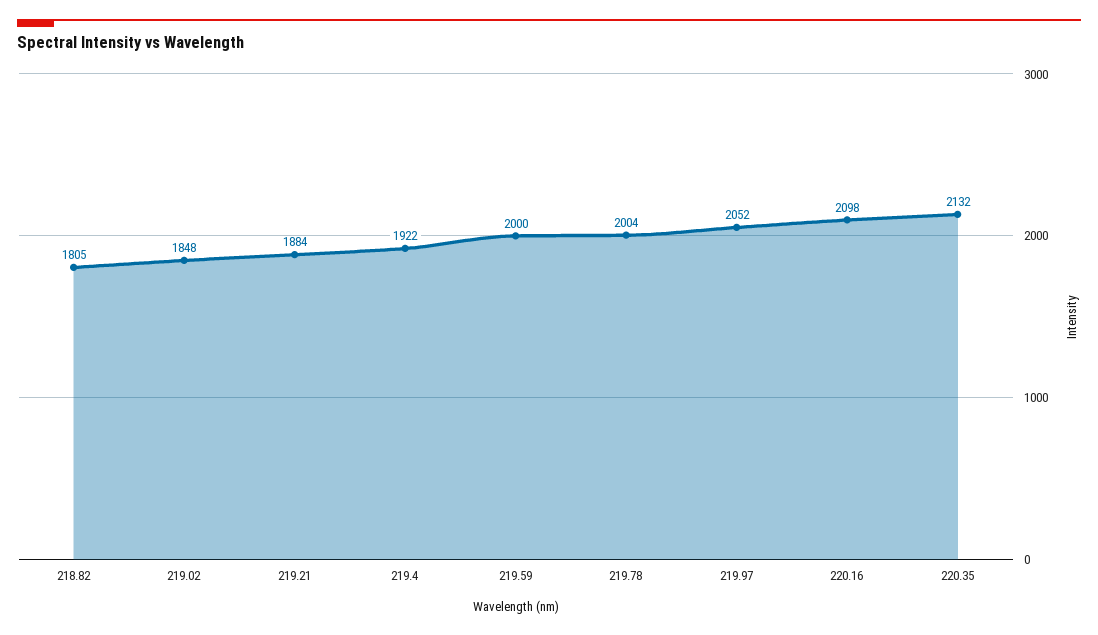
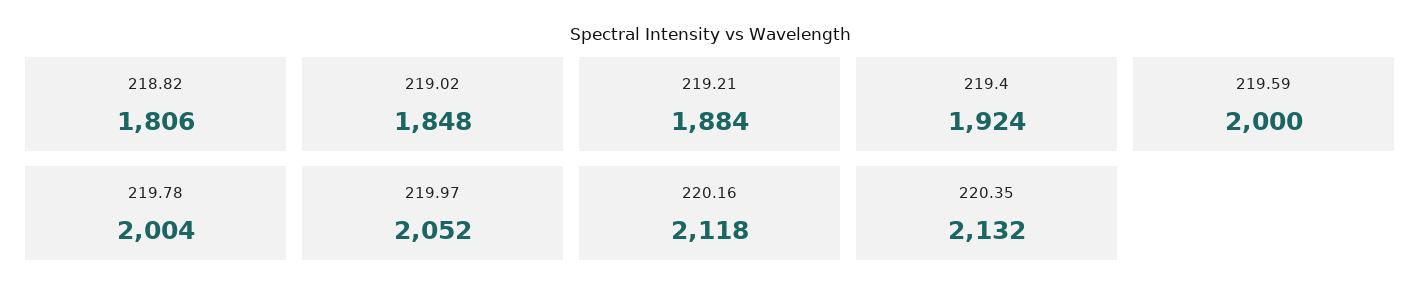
  {
-   "218.82": 1805,
+   "218.82": 1806,
    "219.02": 1848,
    "219.21": 1884,
-   "219.4": 1922,
+   "219.4": 1924,
    "219.59": 2000,
    "219.78": 2004,
    "219.97": 2052,
-   "220.16": 2098,
+   "220.16": 2118,
    "220.35": 2132
  }

